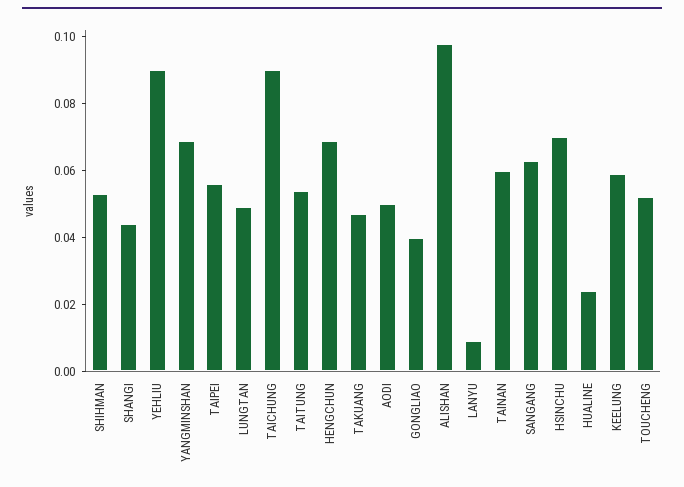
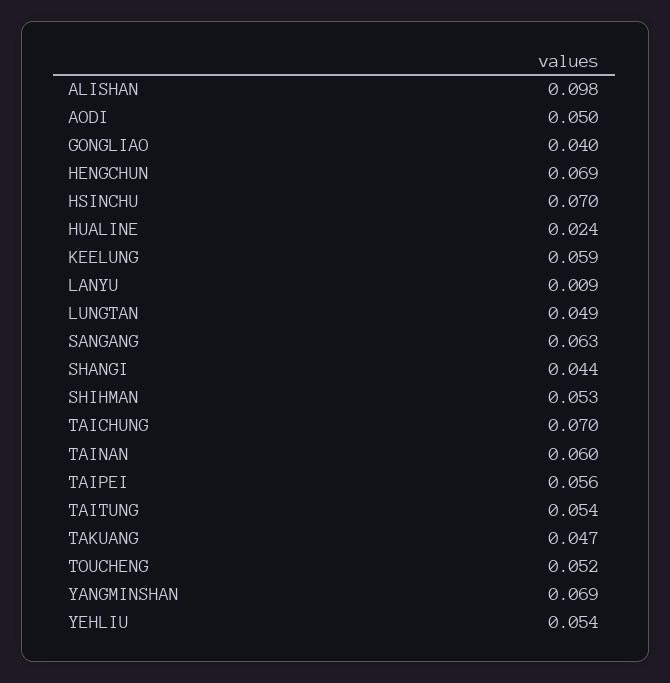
  {
    "SHIHMAN": 0.053,
    "SHANGI": 0.044,
-   "YEHLIU": 0.09,
+   "YEHLIU": 0.054,
    "YANGMINSHAN": 0.069,
    "TAIPEI": 0.056,
    "LUNGTAN": 0.049,
-   "TAICHUNG": 0.09,
+   "TAICHUNG": 0.07,
    "TAITUNG": 0.054,
    "HENGCHUN": 0.069,
    "TAKUANG": 0.047,
    "AODI": 0.05,
    "GONGLIAO": 0.04,
    "ALISHAN": 0.098,
    "LANYU": 0.009,
    "TAINAN": 0.06,
    "SANGANG": 0.063,
    "HSINCHU": 0.07,
    "HUALINE": 0.024,
    "KEELUNG": 0.059,
    "TOUCHENG": 0.052
  }

